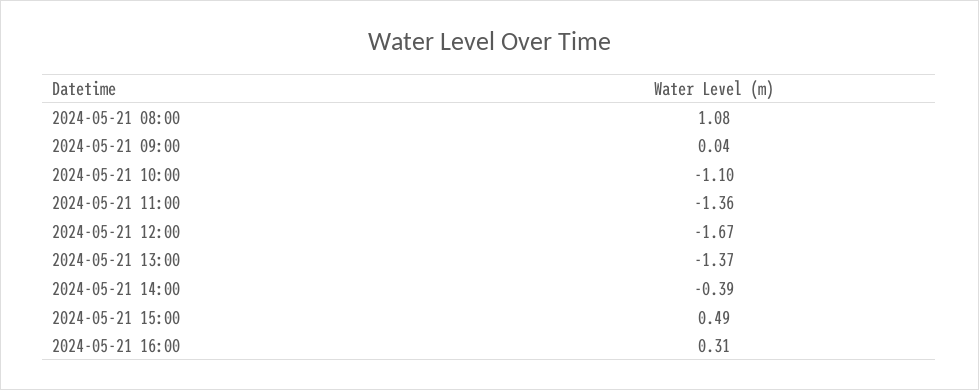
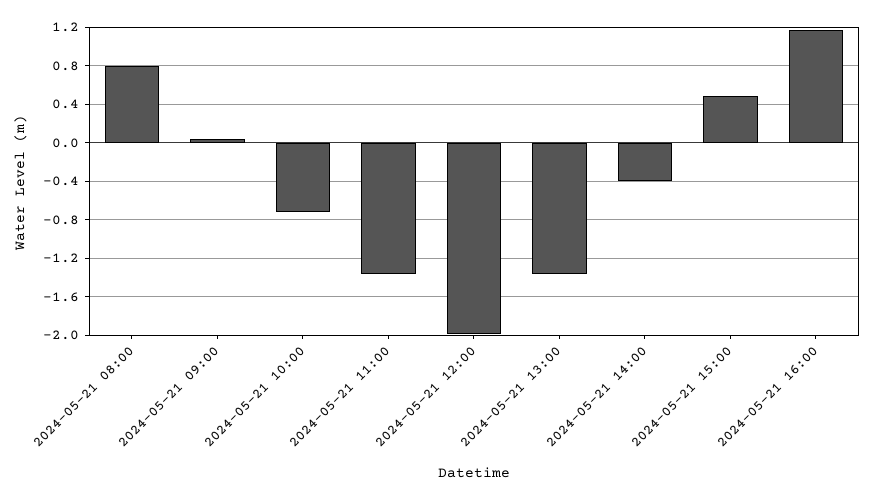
  {
-   "2024-05-21 08:00": 1.08,
+   "2024-05-21 08:00": 0.8,
    "2024-05-21 09:00": 0.04,
-   "2024-05-21 10:00": -1.1,
+   "2024-05-21 10:00": -0.7,
    "2024-05-21 11:00": -1.36,
-   "2024-05-21 12:00": -1.67,
+   "2024-05-21 12:00": -2,
    "2024-05-21 13:00": -1.37,
    "2024-05-21 14:00": -0.39,
    "2024-05-21 15:00": 0.49,
-   "2024-05-21 16:00": 0.31
+   "2024-05-21 16:00": 1.2
  }

